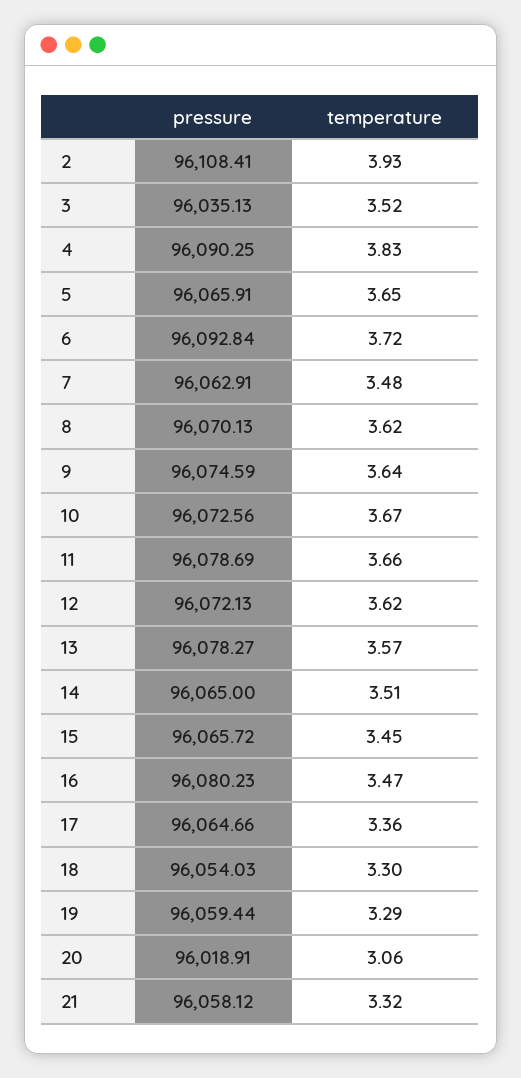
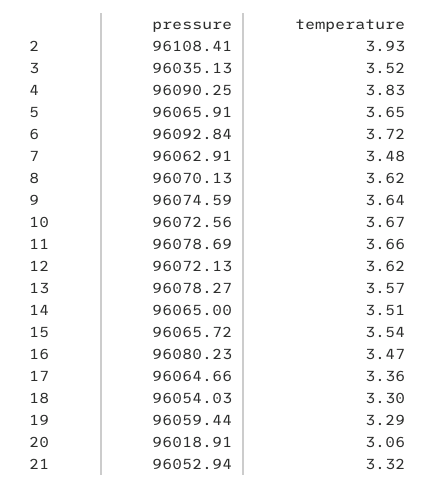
  {
    "pressure": {
      "2": 96108.41,
      "3": 96035.13,
      "4": 96090.25,
      "5": 96065.91,
      "6": 96092.84,
      "7": 96062.91,
      "8": 96070.13,
      "9": 96074.59,
      "10": 96072.56,
      "11": 96078.69,
      "12": 96072.13,
      "13": 96078.27,
      "14": 96065,
      "15": 96065.72,
      "16": 96080.23,
      "17": 96064.66,
      "18": 96054.03,
      "19": 96059.44,
      "20": 96018.91,
-     "21": 96058.12
+     "21": 96052.94
    },
    "temperature": {
      "2": 3.93,
      "3": 3.52,
      "4": 3.83,
      "5": 3.65,
      "6": 3.72,
      "7": 3.48,
      "8": 3.62,
      "9": 3.64,
      "10": 3.67,
      "11": 3.66,
      "12": 3.62,
      "13": 3.57,
      "14": 3.51,
-     "15": 3.45,
+     "15": 3.54,
      "16": 3.47,
      "17": 3.36,
      "18": 3.3,
      "19": 3.29,
      "20": 3.06,
      "21": 3.32
    }
  }

